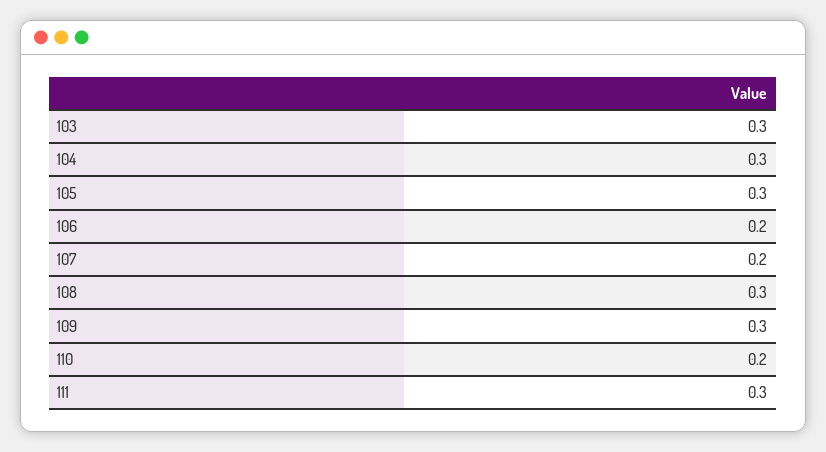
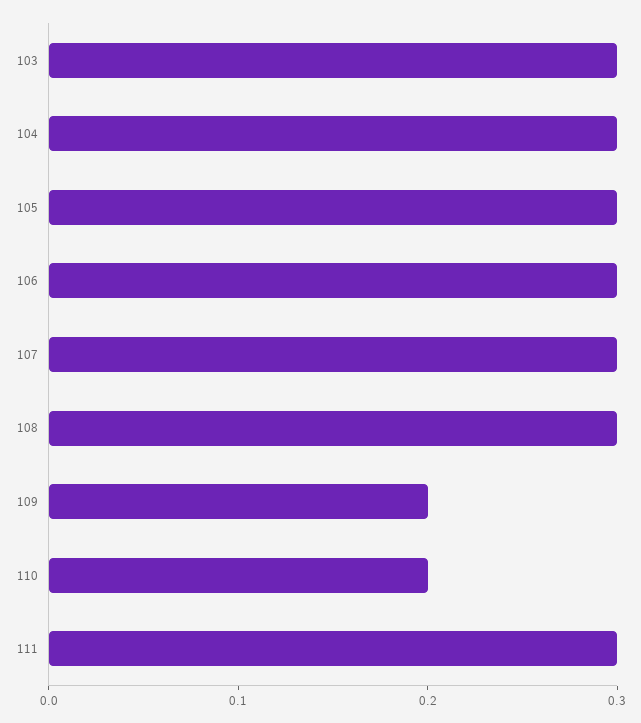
  {
    "103": 0.3,
    "104": 0.3,
    "105": 0.3,
-   "106": 0.2,
+   "106": 0.3,
-   "107": 0.2,
+   "107": 0.3,
    "108": 0.3,
-   "109": 0.3,
+   "109": 0.2,
    "110": 0.2,
    "111": 0.3
  }

